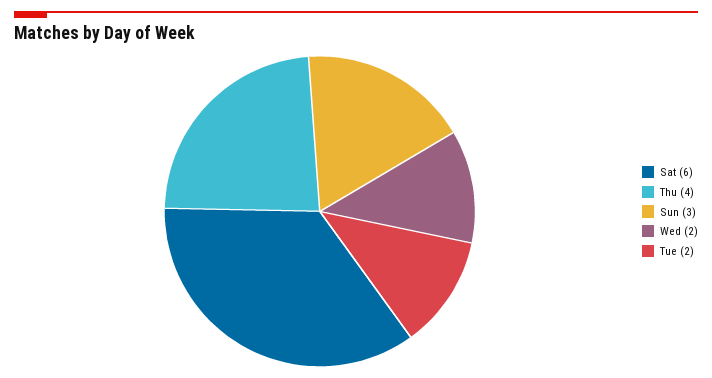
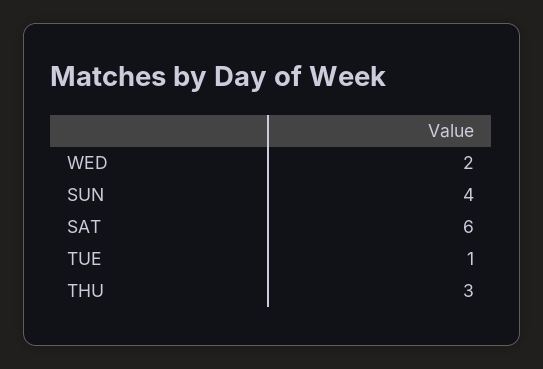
  {
    "Sat": 6,
-   "Thu": 4,
+   "Thu": 3,
-   "Sun": 3,
+   "Sun": 4,
    "Wed": 2,
-   "Tue": 2
+   "Tue": 1
  }

